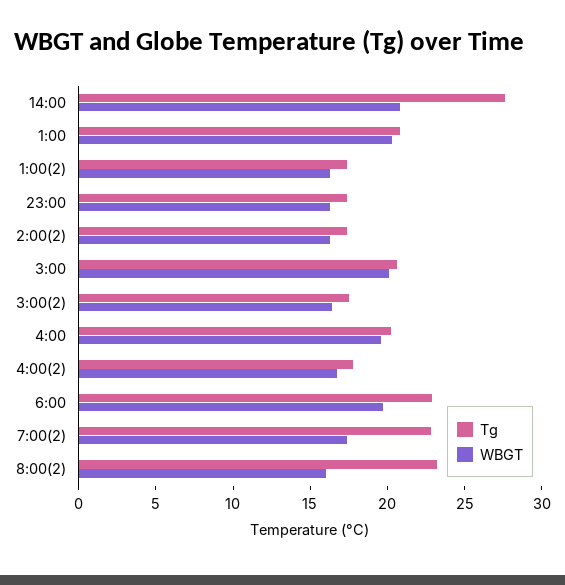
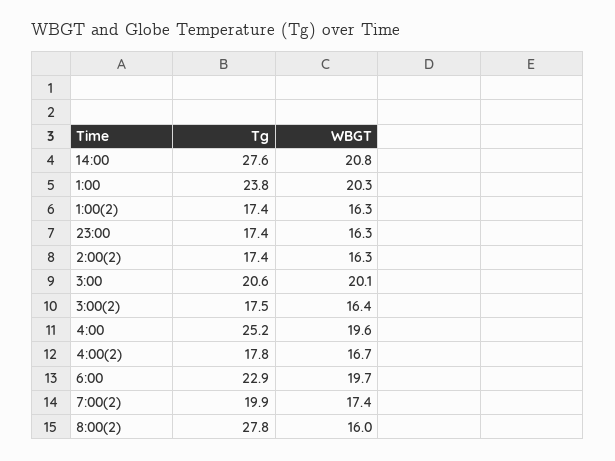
  {
    "Tg": {
      "14:00": 27.6,
-     "1:00": 21,
+     "1:00": 23.8,
      "1:00(2)": 17.4,
      "23:00": 17.4,
      "2:00(2)": 17.4,
      "3:00": 20.6,
      "3:00(2)": 17.5,
-     "4:00": 20,
+     "4:00": 25.2,
      "4:00(2)": 17.8,
      "6:00": 22.9,
-     "7:00(2)": 23,
+     "7:00(2)": 19.9,
-     "8:00(2)": 23
+     "8:00(2)": 27.8
    },
    "WBGT": {
      "14:00": 20.8,
      "1:00": 20.3,
      "1:00(2)": 16.3,
      "23:00": 16.3,
      "2:00(2)": 16.3,
      "3:00": 20.1,
      "3:00(2)": 16.4,
      "4:00": 19.6,
      "4:00(2)": 16.7,
      "6:00": 19.7,
      "7:00(2)": 17.4,
      "8:00(2)": 16
    }
  }

